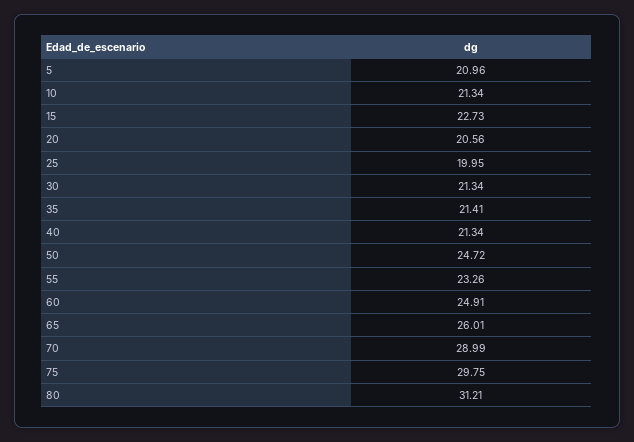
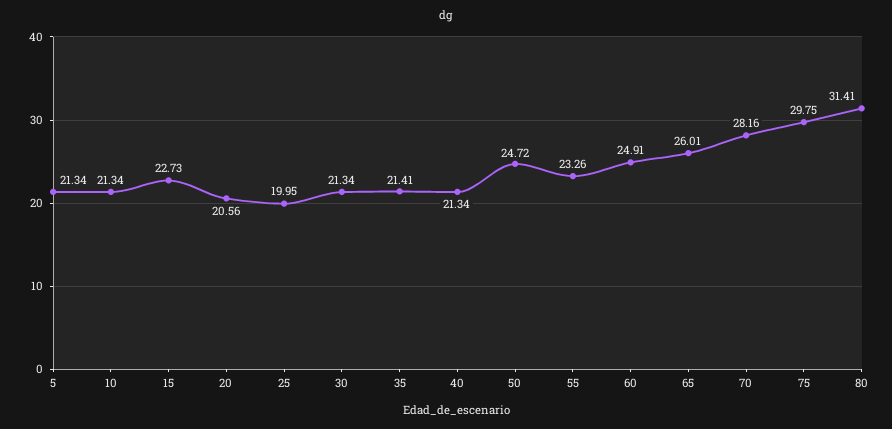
  {
-   "5": 20.96,
+   "5": 21.34,
    "10": 21.34,
    "15": 22.73,
    "20": 20.56,
    "25": 19.95,
    "30": 21.34,
    "35": 21.41,
    "40": 21.34,
    "50": 24.72,
    "55": 23.26,
    "60": 24.91,
    "65": 26.01,
-   "70": 28.99,
+   "70": 28.16,
    "75": 29.75,
-   "80": 31.21
+   "80": 31.41
  }

